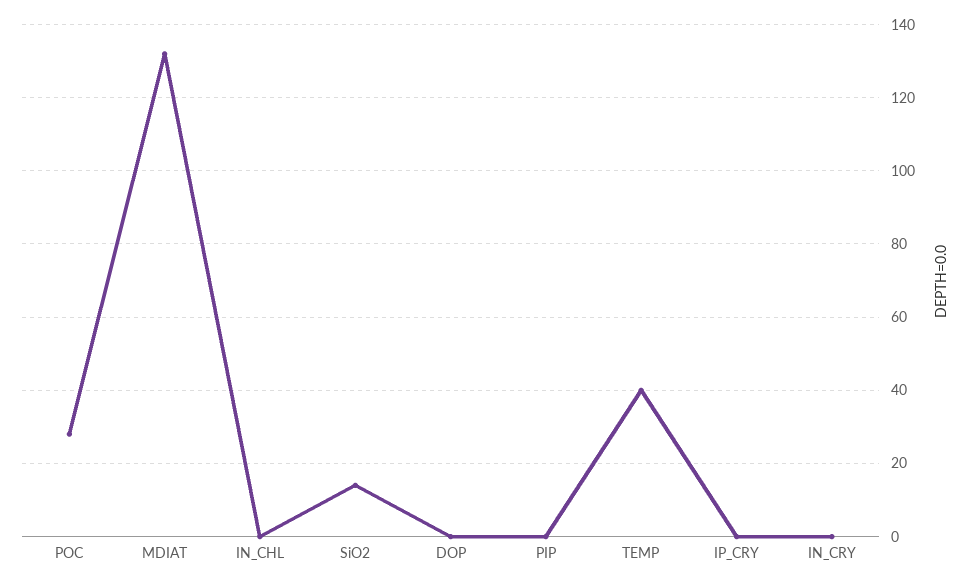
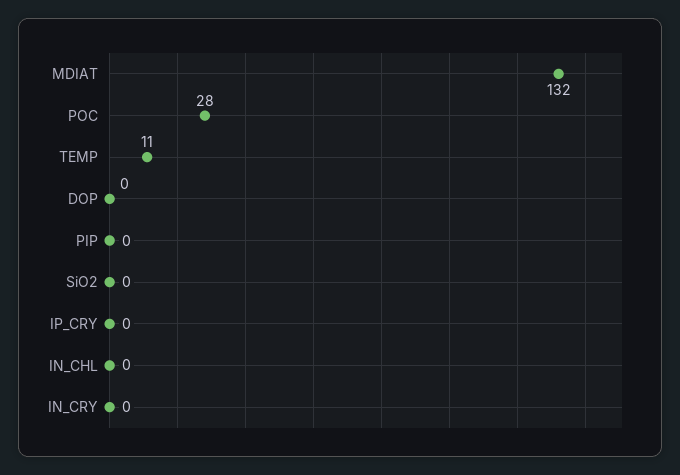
  {
    "POC": 28,
    "MDIAT": 132,
    "IN_CHL": 0,
-   "SiO2": 15,
+   "SiO2": 0,
    "DOP": 0,
    "PIP": 0,
-   "TEMP": 40,
+   "TEMP": 11,
    "IP_CRY": 0,
    "IN_CRY": 0
  }

